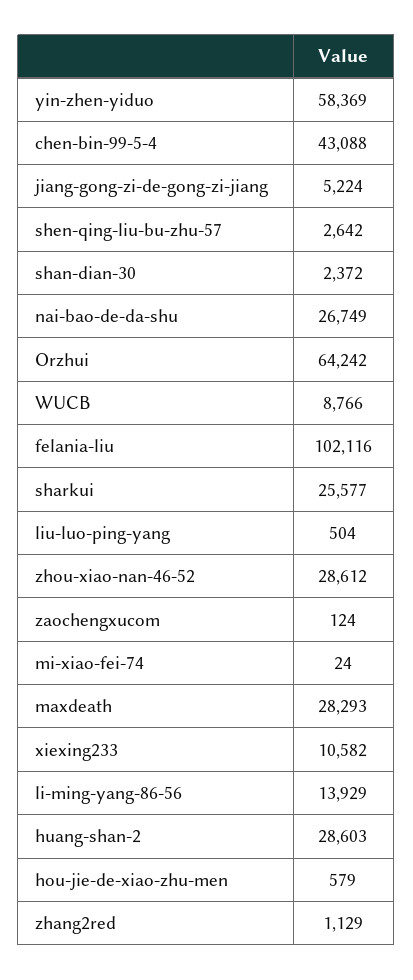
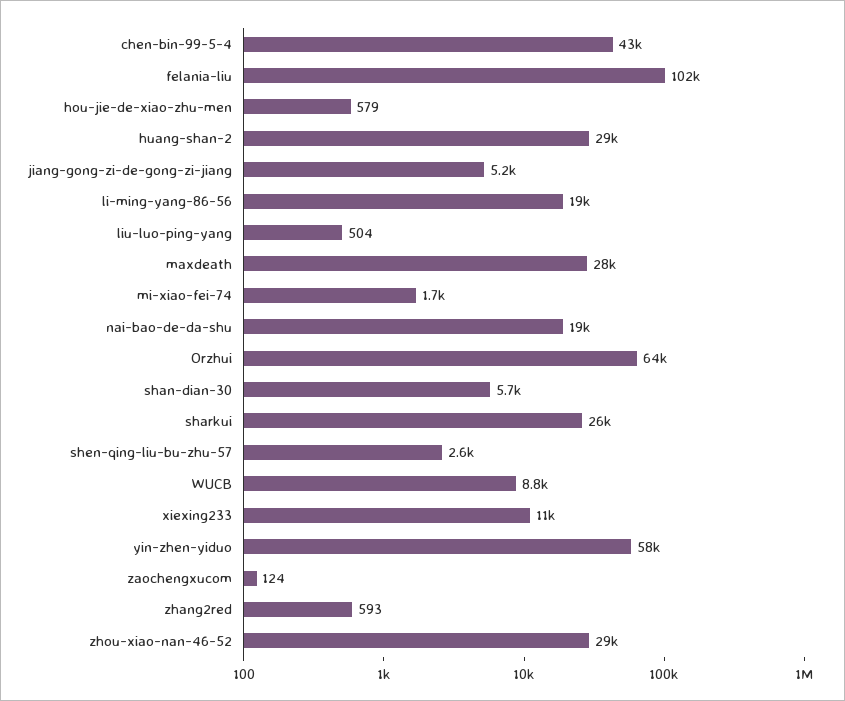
  {
    "yin-zhen-yiduo": 58369,
    "chen-bin-99-5-4": 43088,
    "jiang-gong-zi-de-gong-zi-jiang": 5224,
    "shen-qing-liu-bu-zhu-57": 2642,
-   "shan-dian-30": 2372,
+   "shan-dian-30": 5700,
-   "nai-bao-de-da-shu": 26749,
+   "nai-bao-de-da-shu": 19000,
    "Orzhui": 64242,
    "WUCB": 8766,
    "felania-liu": 102116,
    "sharkui": 25577,
    "liu-luo-ping-yang": 504,
    "zhou-xiao-nan-46-52": 28612,
    "zaochengxucom": 124,
-   "mi-xiao-fei-74": 24,
+   "mi-xiao-fei-74": 1700,
    "maxdeath": 28293,
    "xiexing233": 10582,
-   "li-ming-yang-86-56": 13929,
+   "li-ming-yang-86-56": 19000,
    "huang-shan-2": 28603,
    "hou-jie-de-xiao-zhu-men": 579,
-   "zhang2red": 1129
+   "zhang2red": 593
  }

